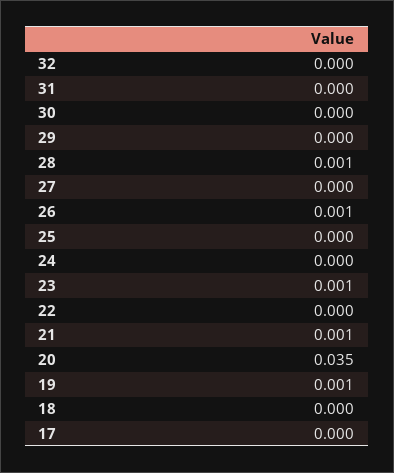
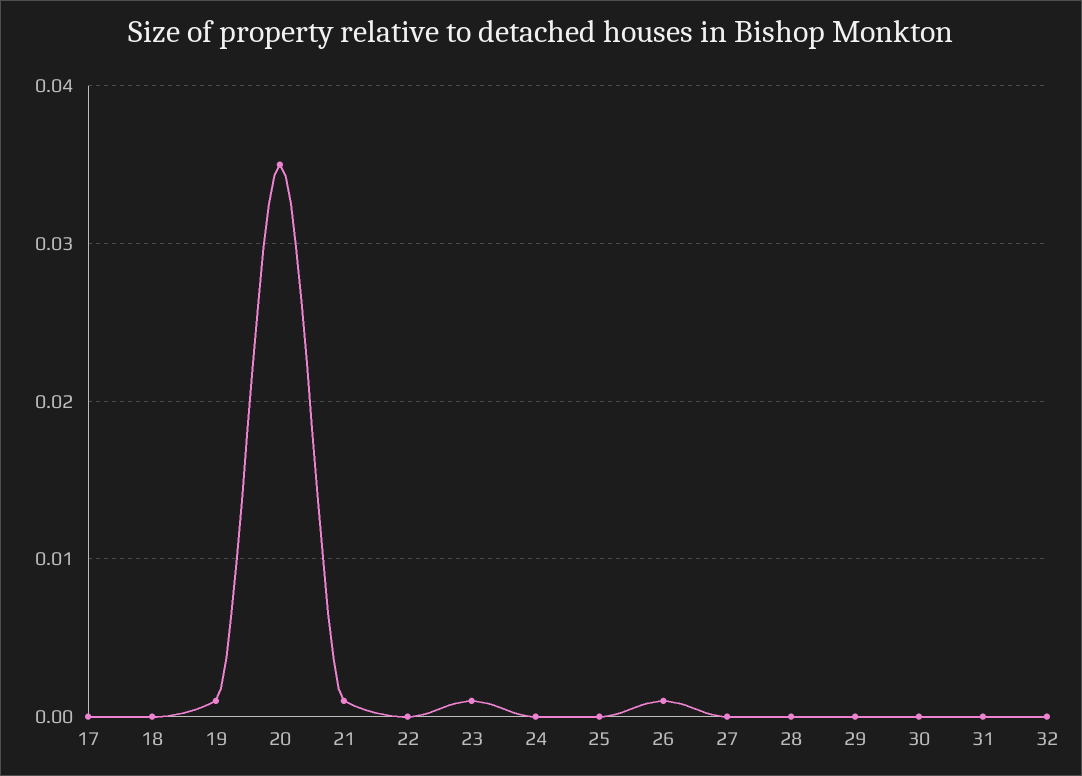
  {
    "32": 0,
    "31": 0,
    "30": 0,
    "29": 0,
-   "28": 0.001,
+   "28": 0,
    "27": 0,
    "26": 0.001,
    "25": 0,
    "24": 0,
    "23": 0.001,
    "22": 0,
    "21": 0.001,
    "20": 0.035,
    "19": 0.001,
    "18": 0,
    "17": 0
  }

